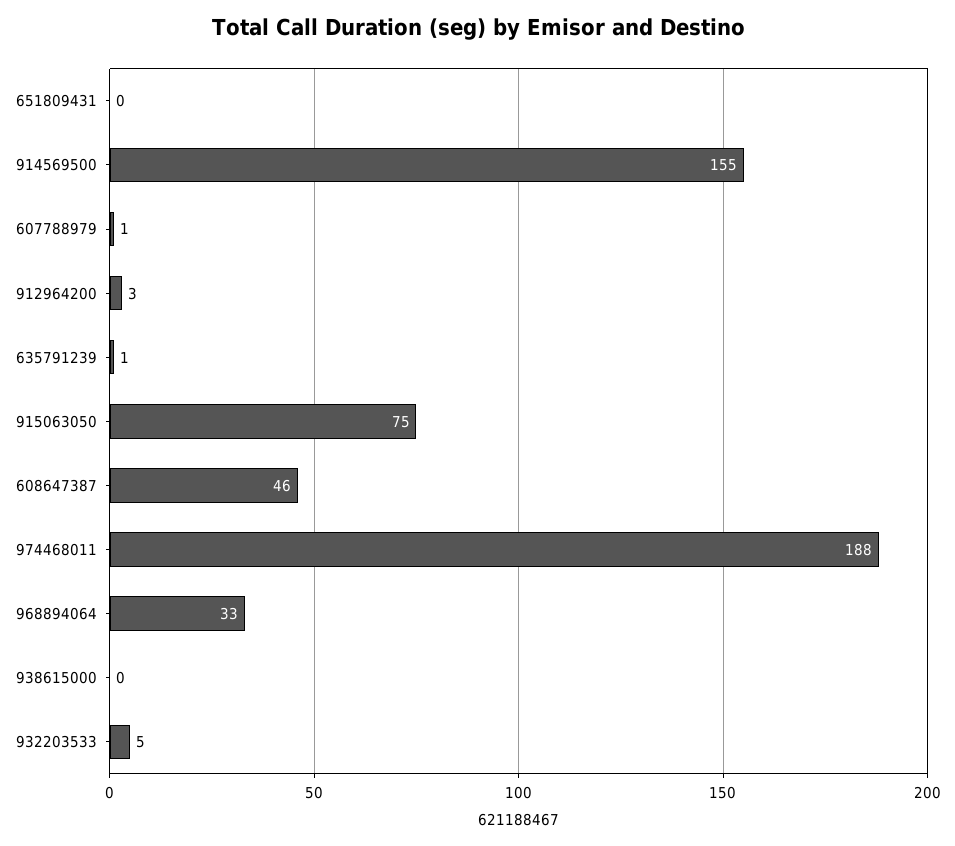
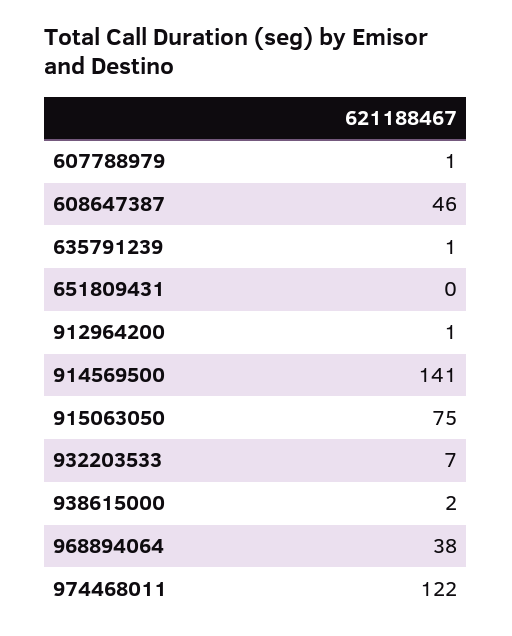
  {
    "651809431": 0,
-   "914569500": 155,
+   "914569500": 141,
    "607788979": 1,
-   "912964200": 3,
+   "912964200": 1,
    "635791239": 1,
    "915063050": 75,
    "608647387": 46,
-   "974468011": 188,
+   "974468011": 122,
-   "968894064": 33,
+   "968894064": 38,
-   "938615000": 0,
+   "938615000": 2,
-   "932203533": 5
+   "932203533": 7
  }

